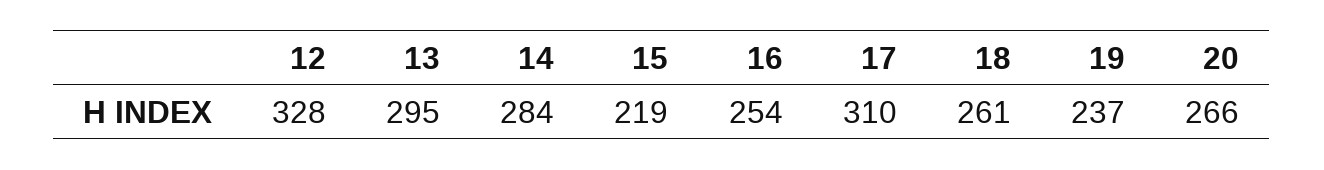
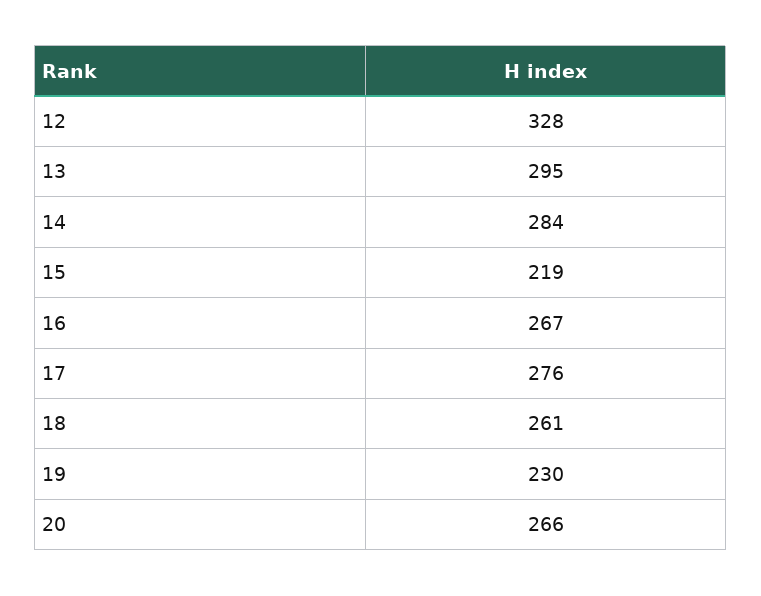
  {
    "12": 328,
    "13": 295,
    "14": 284,
    "15": 219,
-   "16": 254,
+   "16": 267,
-   "17": 310,
+   "17": 276,
    "18": 261,
-   "19": 237,
+   "19": 230,
    "20": 266
  }

